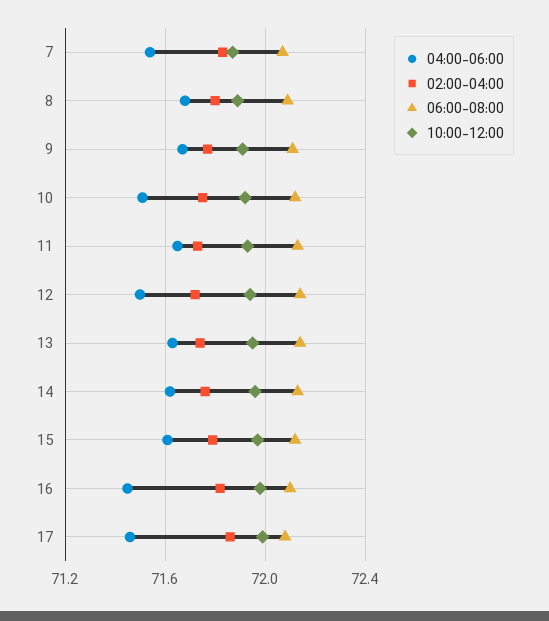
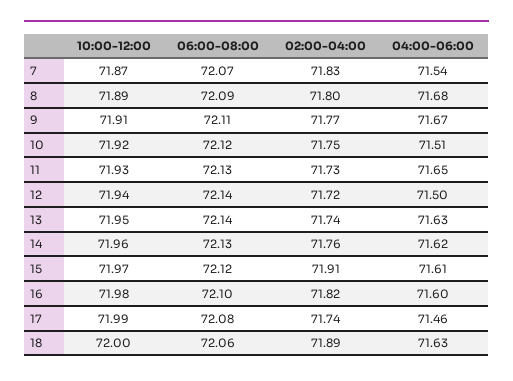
  {
    "04:00-06:00": {
      "7": 71.54,
      "8": 71.68,
      "9": 71.67,
      "10": 71.51,
      "11": 71.65,
      "12": 71.5,
      "13": 71.63,
      "14": 71.62,
      "15": 71.61,
-     "16": 71.45,
+     "16": 71.6,
-     "17": 71.46
+     "17": 71.46,
+     "18": 71.63
    },
    "02:00-04:00": {
      "7": 71.83,
      "8": 71.8,
      "9": 71.77,
      "10": 71.75,
      "11": 71.73,
      "12": 71.72,
      "13": 71.74,
      "14": 71.76,
-     "15": 71.8,
+     "15": 71.91,
      "16": 71.82,
-     "17": 71.85
+     "17": 71.74,
+     "18": 71.89
    },
    "06:00-08:00": {
      "7": 72.07,
      "8": 72.09,
      "9": 72.11,
      "10": 72.12,
      "11": 72.13,
      "12": 72.14,
      "13": 72.14,
      "14": 72.13,
      "15": 72.12,
      "16": 72.1,
-     "17": 72.08
+     "17": 72.08,
+     "18": 72.06
    },
    "10:00-12:00": {
      "7": 71.87,
      "8": 71.89,
      "9": 71.91,
      "10": 71.92,
      "11": 71.93,
      "12": 71.94,
      "13": 71.95,
      "14": 71.96,
      "15": 71.97,
      "16": 71.98,
-     "17": 71.99
+     "17": 71.99,
+     "18": 72
    }
  }

